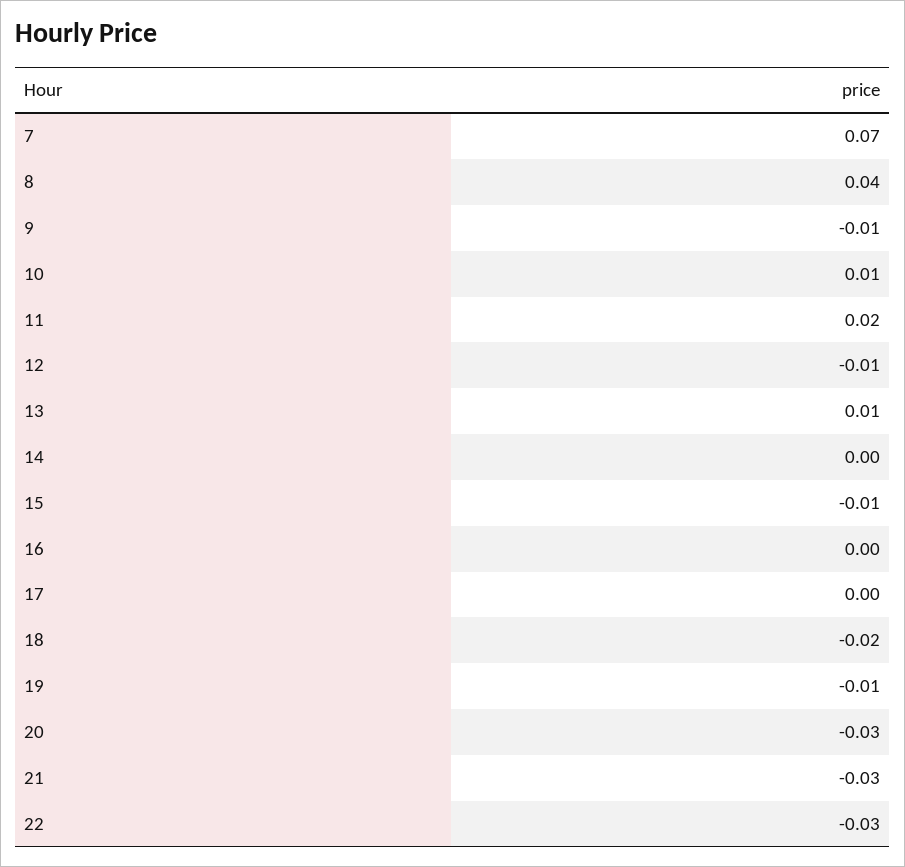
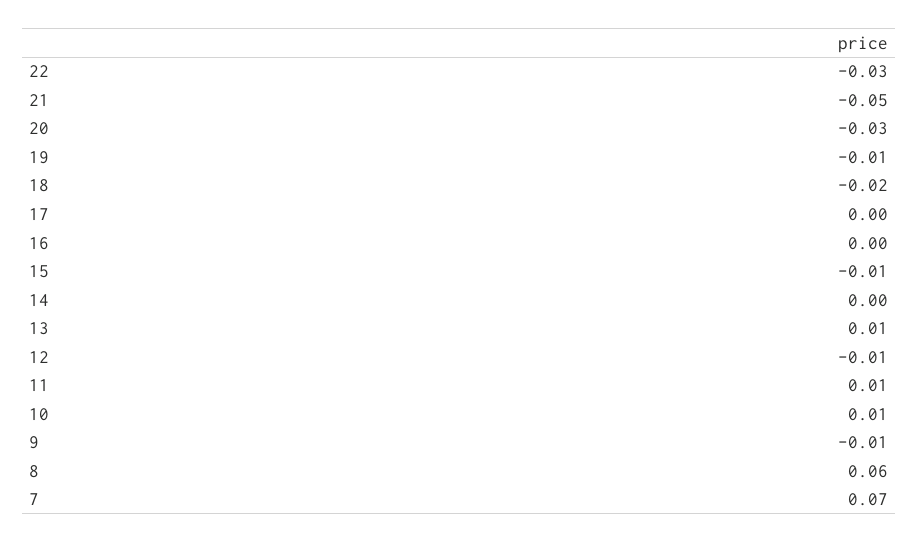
  {
    "7": 0.07,
-   "8": 0.04,
+   "8": 0.06,
    "9": -0.01,
    "10": 0.01,
-   "11": 0.02,
+   "11": 0.01,
    "12": -0.01,
    "13": 0.01,
    "14": 0,
    "15": -0.01,
    "16": 0,
    "17": 0,
    "18": -0.02,
    "19": -0.01,
    "20": -0.03,
-   "21": -0.03,
+   "21": -0.05,
    "22": -0.03
  }

